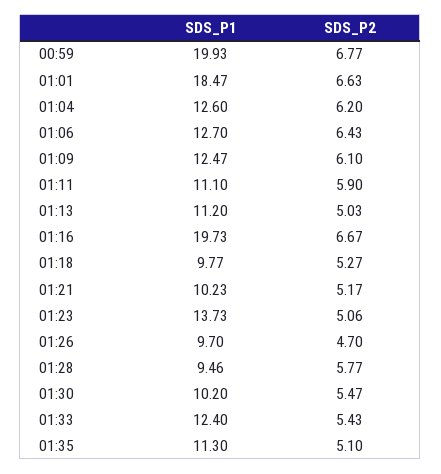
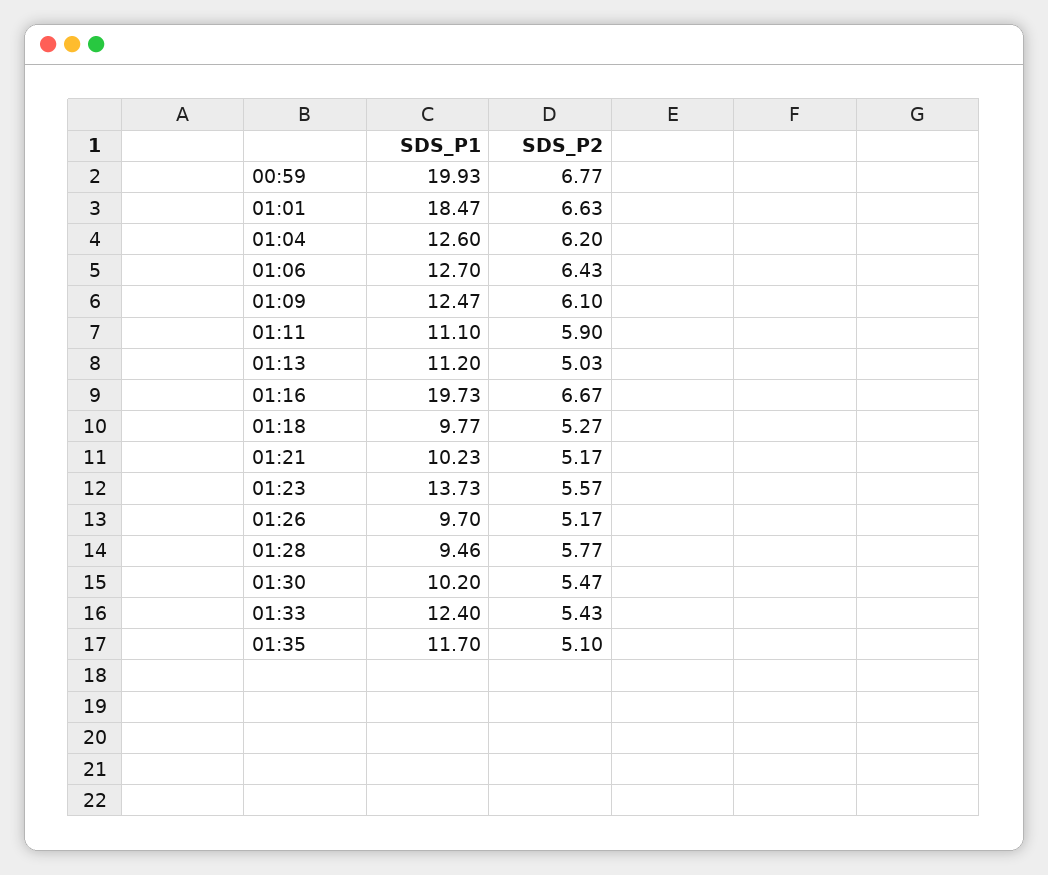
  {
    "SDS_P1": {
      "00:59": 19.93,
      "01:01": 18.47,
      "01:04": 12.6,
      "01:06": 12.7,
      "01:09": 12.47,
      "01:11": 11.1,
      "01:13": 11.2,
      "01:16": 19.73,
      "01:18": 9.77,
      "01:21": 10.23,
      "01:23": 13.73,
      "01:26": 9.7,
      "01:28": 9.46,
      "01:30": 10.2,
      "01:33": 12.4,
-     "01:35": 11.3
+     "01:35": 11.7
    },
    "SDS_P2": {
      "00:59": 6.77,
      "01:01": 6.63,
      "01:04": 6.2,
      "01:06": 6.43,
      "01:09": 6.1,
      "01:11": 5.9,
      "01:13": 5.03,
      "01:16": 6.67,
      "01:18": 5.27,
      "01:21": 5.17,
-     "01:23": 5.06,
+     "01:23": 5.57,
-     "01:26": 4.7,
+     "01:26": 5.17,
      "01:28": 5.77,
      "01:30": 5.47,
      "01:33": 5.43,
      "01:35": 5.1
    }
  }

